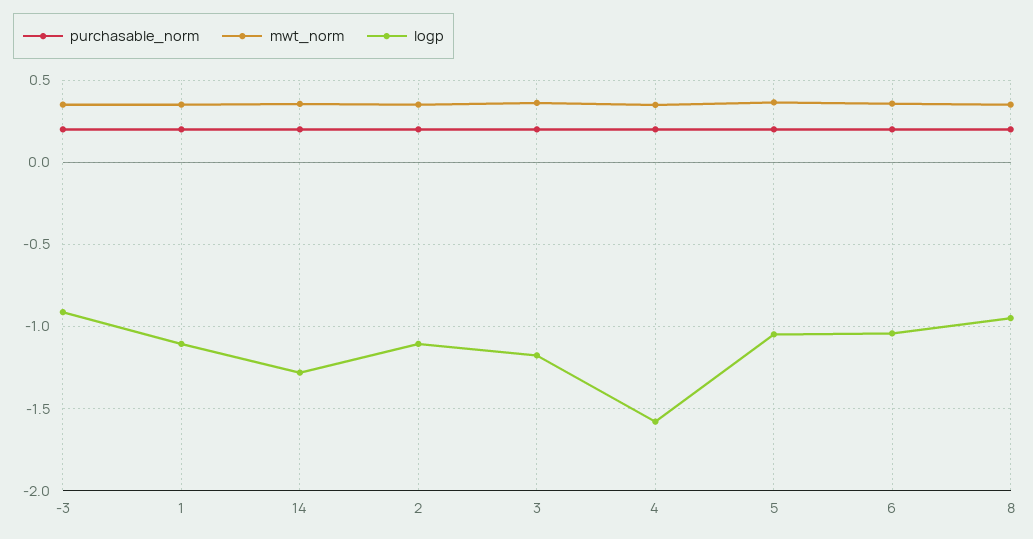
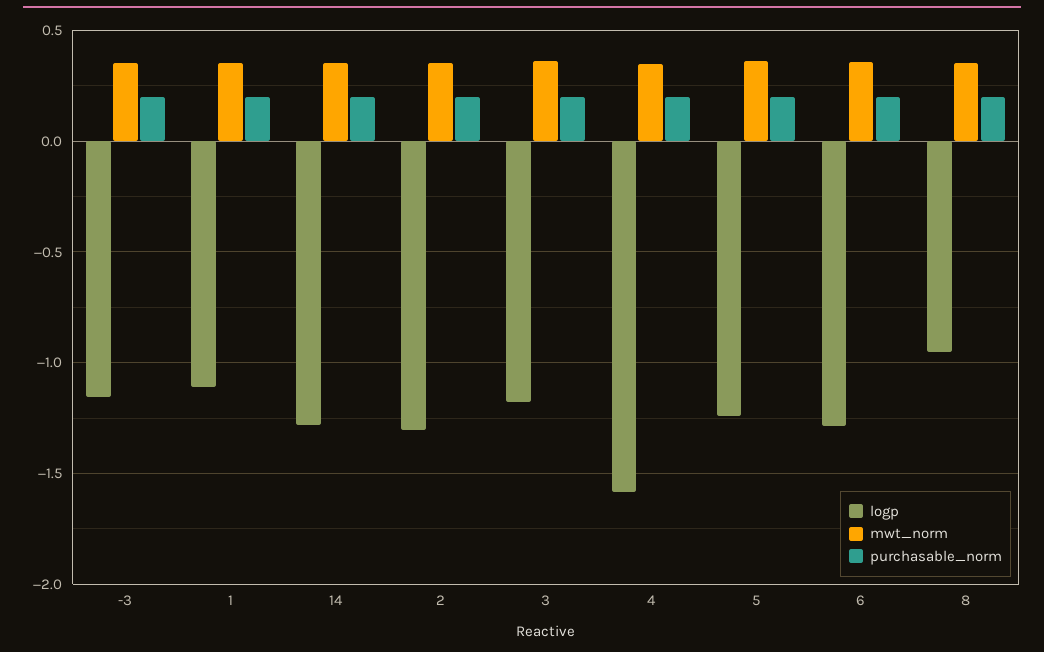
  {
    "purchasable_norm": {
      "-3": 0.2,
      "1": 0.2,
      "14": 0.2,
      "2": 0.2,
      "3": 0.2,
      "4": 0.2,
      "5": 0.2,
      "6": 0.2,
      "8": 0.2
    },
    "mwt_norm": {
      "-3": 0.35,
      "1": 0.35,
      "14": 0.35,
      "2": 0.35,
      "3": 0.35,
      "4": 0.35,
      "5": 0.35,
      "6": 0.35,
      "8": 0.35
    },
    "logp": {
-     "-3": -0.9,
+     "-3": -1.15,
      "1": -1.1,
      "14": -1.3,
-     "2": -1.1,
+     "2": -1.3,
      "3": -1.2,
      "4": -1.6,
-     "5": -1.05,
+     "5": -1.25,
-     "6": -1.05,
+     "6": -1.3,
      "8": -0.95
    }
  }

